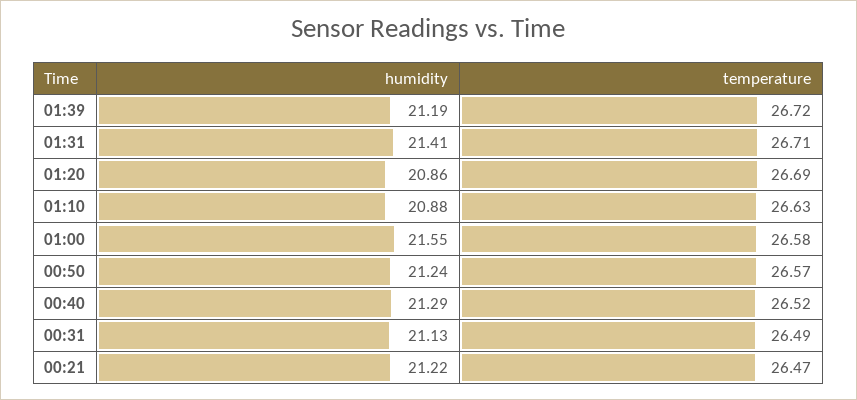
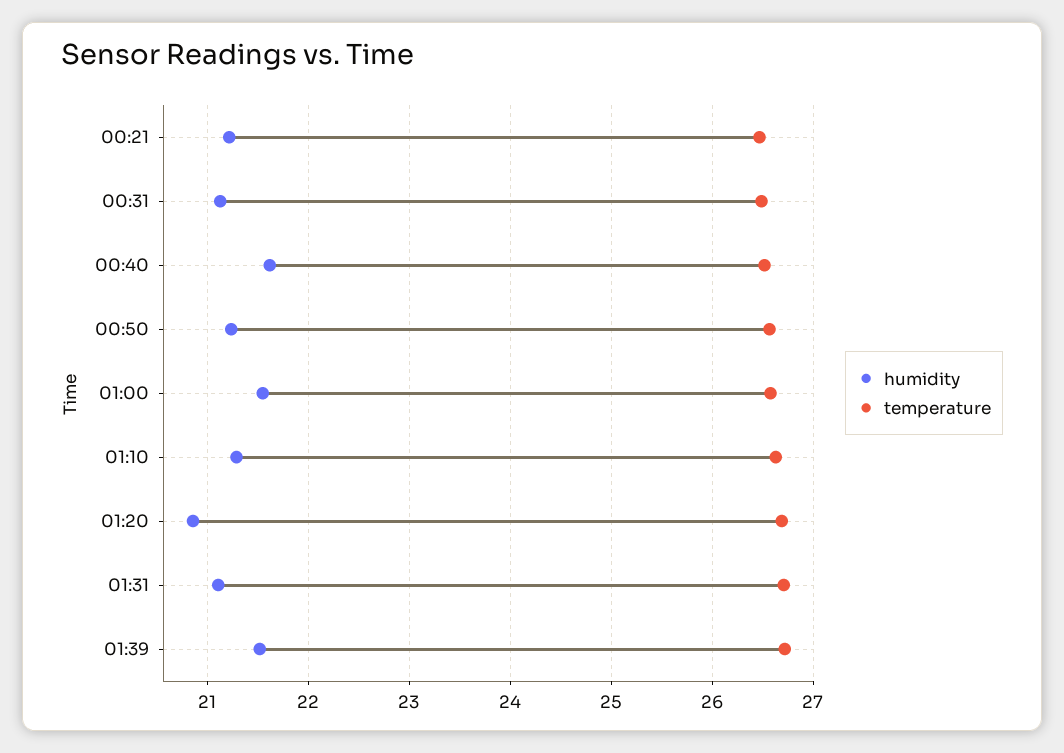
  {
    "humidity": {
-     "01:39": 21.19,
+     "01:39": 21.5,
-     "01:31": 21.41,
+     "01:31": 21.1,
      "01:20": 20.86,
-     "01:10": 20.88,
+     "01:10": 21.3,
      "01:00": 21.55,
      "00:50": 21.24,
-     "00:40": 21.29,
+     "00:40": 21.6,
      "00:31": 21.13,
      "00:21": 21.22
    },
    "temperature": {
      "01:39": 26.72,
      "01:31": 26.71,
      "01:20": 26.69,
      "01:10": 26.63,
      "01:00": 26.58,
      "00:50": 26.57,
      "00:40": 26.52,
      "00:31": 26.49,
      "00:21": 26.47
    }
  }

